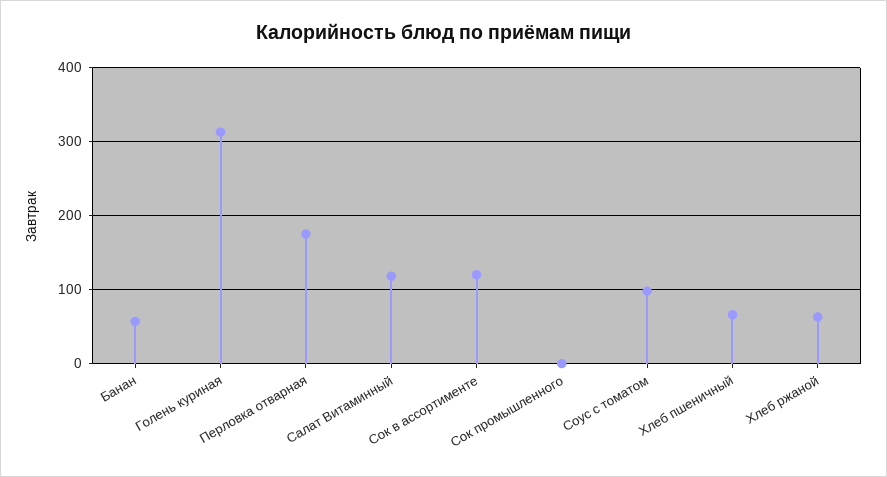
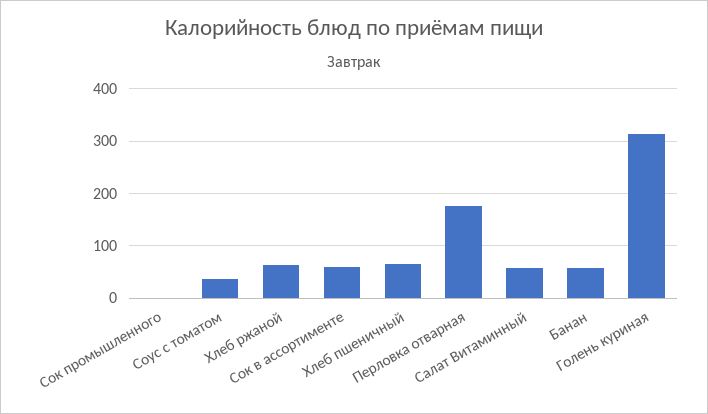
  {
    "Банан": 60,
    "Голень куриная": 310,
    "Перловка отварная": 180,
-   "Салат Витаминный": 120,
+   "Салат Витаминный": 60,
-   "Сок в ассортименте": 120,
+   "Сок в ассортименте": 60,
    "Сок промышленного": 0,
-   "Соус с томатом": 100,
+   "Соус с томатом": 40,
    "Хлеб пшеничный": 70,
    "Хлеб ржаной": 60
  }

